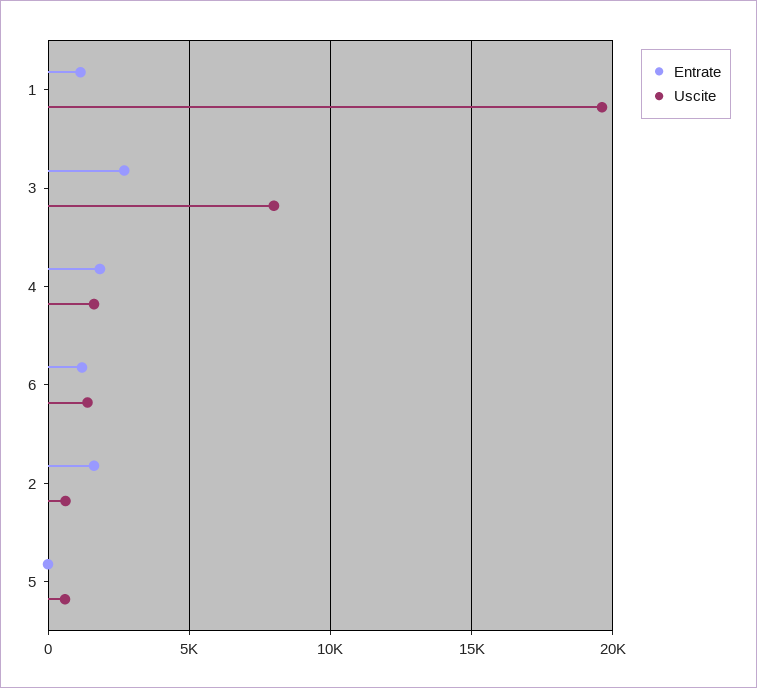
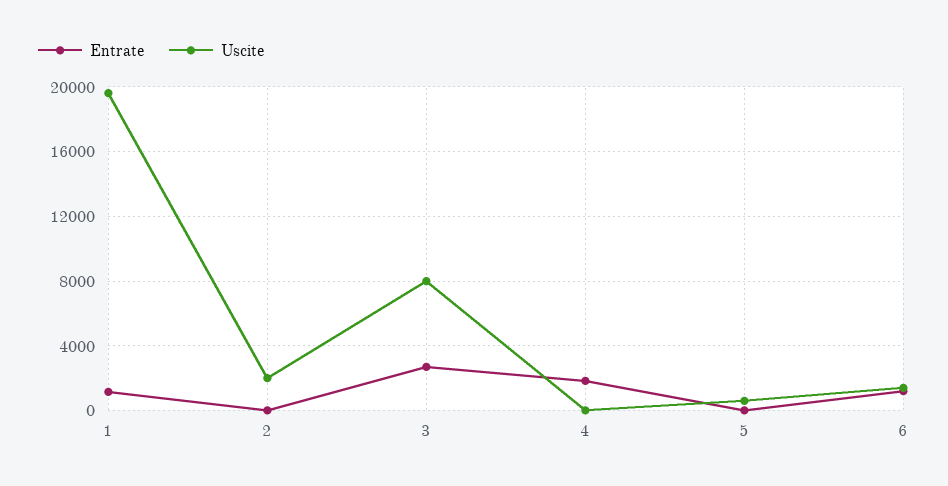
  {
    "Entrate": {
      "1": 1000,
      "3": 2500,
      "4": 2000,
      "6": 1000,
-     "2": 1500,
+     "2": 0,
      "5": 0
    },
    "Uscite": {
      "1": 19500,
      "3": 8000,
-     "4": 1500,
+     "4": 0,
      "6": 1500,
-     "2": 500,
+     "2": 2000,
      "5": 500
    }
  }

